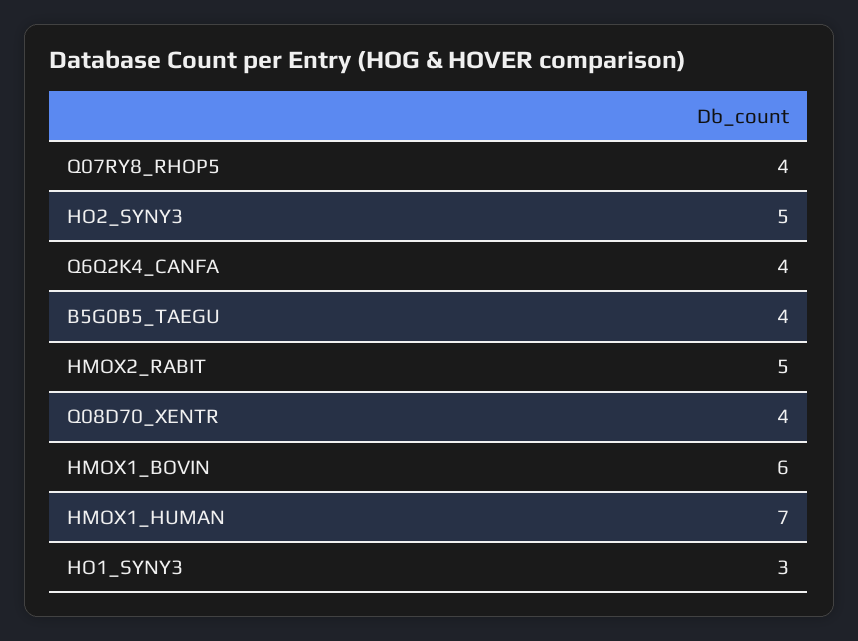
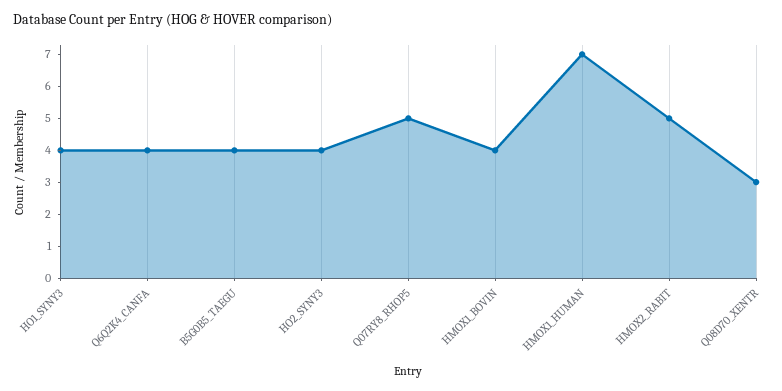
  {
-   "Q07RY8_RHOP5": 4,
+   "Q07RY8_RHOP5": 5,
-   "HO2_SYNY3": 5,
+   "HO2_SYNY3": 4,
    "Q6Q2K4_CANFA": 4,
    "B5G0B5_TAEGU": 4,
    "HMOX2_RABIT": 5,
-   "Q08D70_XENTR": 4,
+   "Q08D70_XENTR": 3,
-   "HMOX1_BOVIN": 6,
+   "HMOX1_BOVIN": 4,
    "HMOX1_HUMAN": 7,
-   "HO1_SYNY3": 3
+   "HO1_SYNY3": 4
  }

